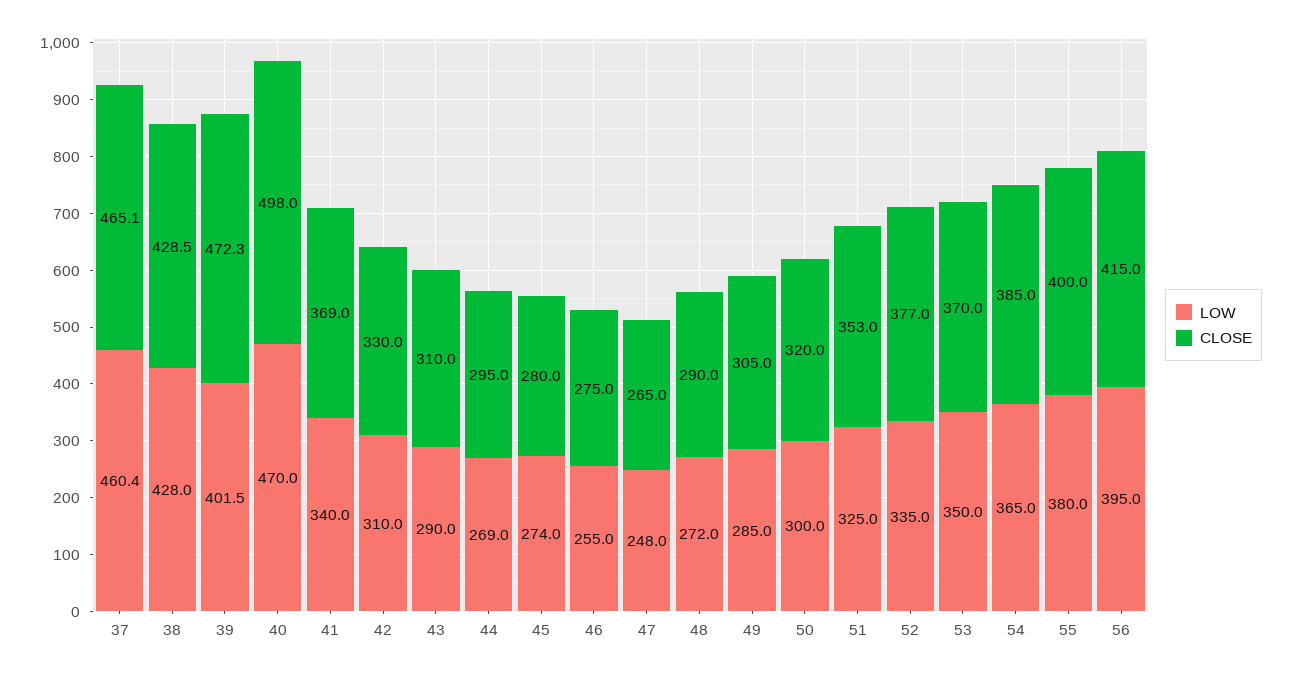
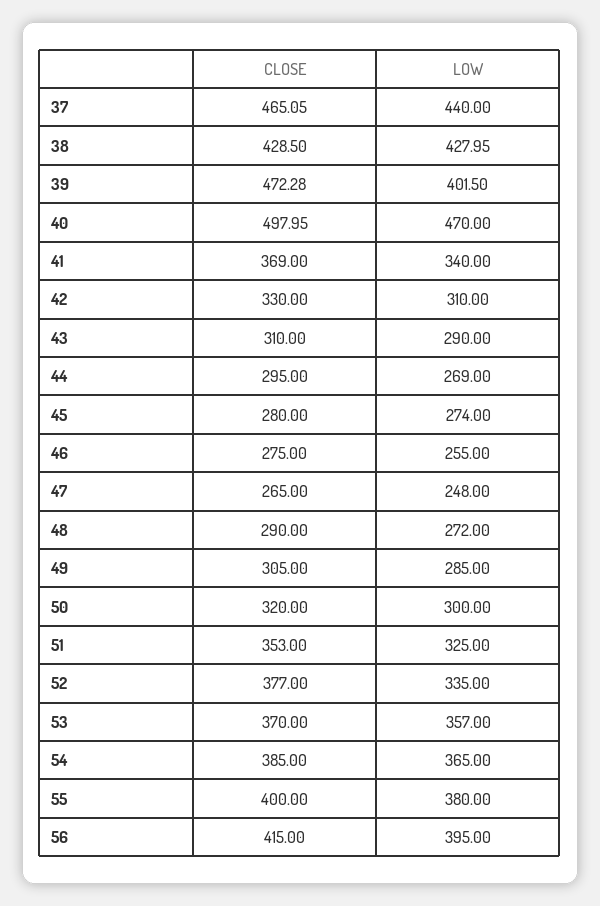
  {
    "LOW": {
-     "37": 460.4,
+     "37": 440,
      "38": 427.95,
      "39": 401.5,
      "40": 470,
      "41": 340,
      "42": 310,
      "43": 290,
      "44": 269,
      "45": 274,
      "46": 255,
      "47": 248,
      "48": 272,
      "49": 285,
      "50": 300,
      "51": 325,
      "52": 335,
-     "53": 350,
+     "53": 357,
      "54": 365,
      "55": 380,
      "56": 395
    },
    "CLOSE": {
      "37": 465.05,
      "38": 428.5,
      "39": 472.28,
      "40": 497.95,
      "41": 369,
      "42": 330,
      "43": 310,
      "44": 295,
      "45": 280,
      "46": 275,
      "47": 265,
      "48": 290,
      "49": 305,
      "50": 320,
      "51": 353,
      "52": 377,
      "53": 370,
      "54": 385,
      "55": 400,
      "56": 415
    }
  }

